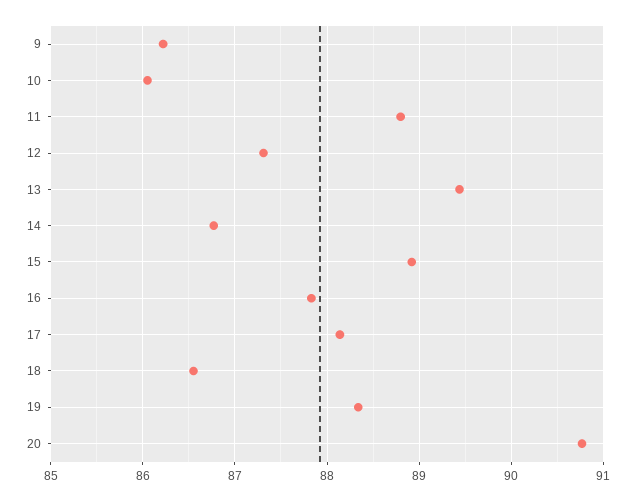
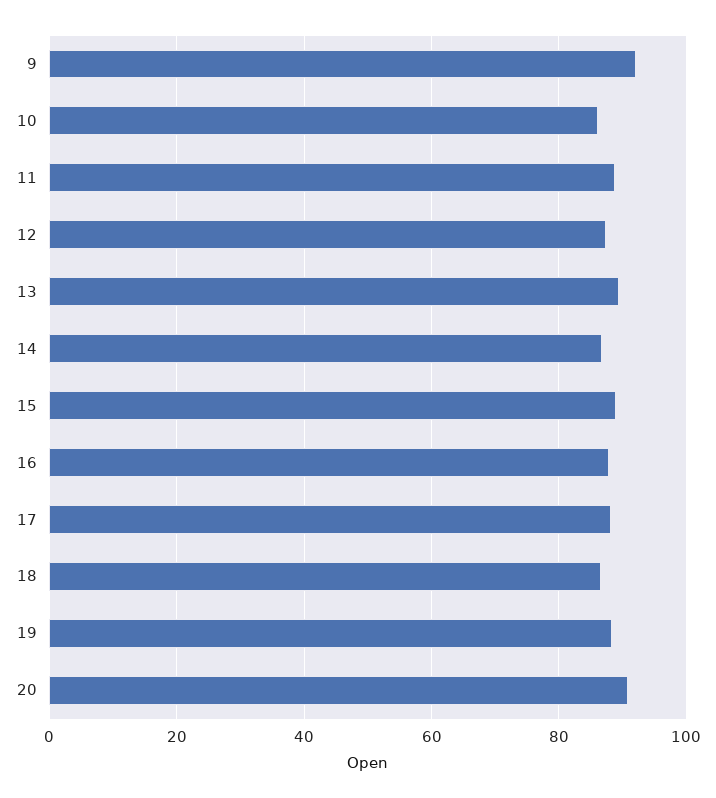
  {
-   "9": 86.2,
+   "9": 92,
    "10": 86.1,
    "11": 88.8,
    "12": 87.3,
    "13": 89.4,
    "14": 86.8,
    "15": 88.9,
    "16": 87.8,
    "17": 88.1,
    "18": 86.6,
    "19": 88.3,
    "20": 90.8
  }

